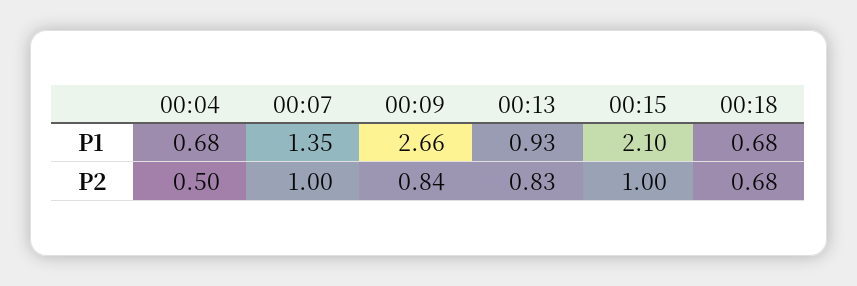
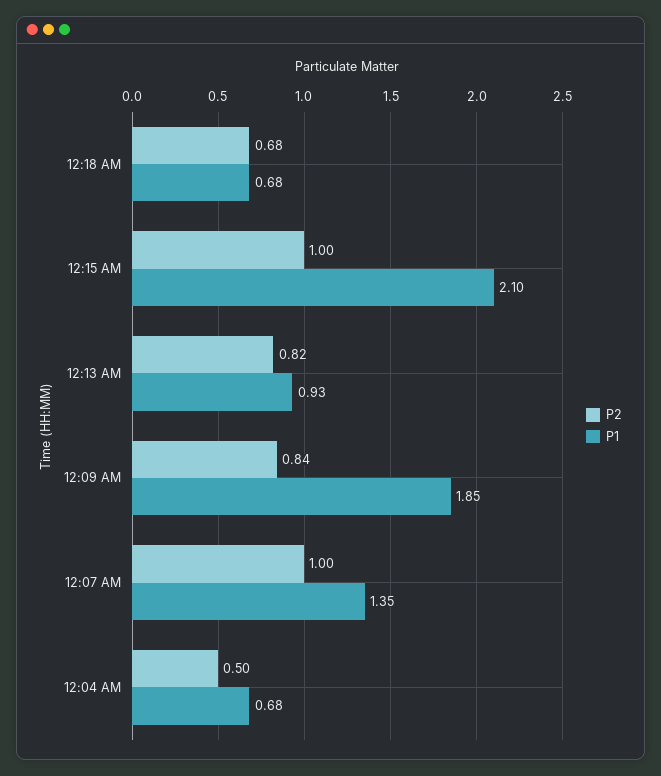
  {
    "P1": {
      "00:04": 0.68,
      "00:07": 1.35,
-     "00:09": 2.66,
+     "00:09": 1.85,
      "00:13": 0.93,
      "00:15": 2.1,
      "00:18": 0.68
    },
    "P2": {
      "00:04": 0.5,
      "00:07": 1,
      "00:09": 0.84,
-     "00:13": 0.83,
+     "00:13": 0.82,
      "00:15": 1,
      "00:18": 0.68
    }
  }

